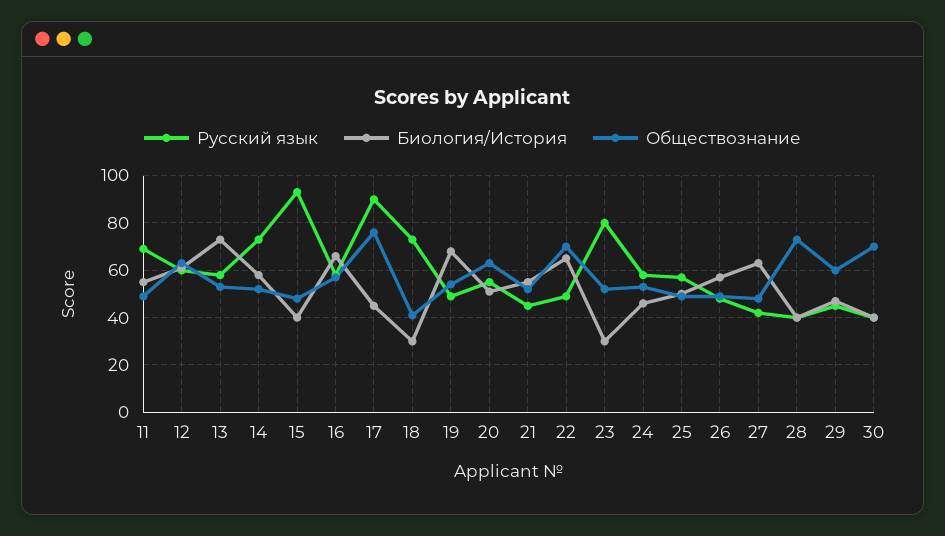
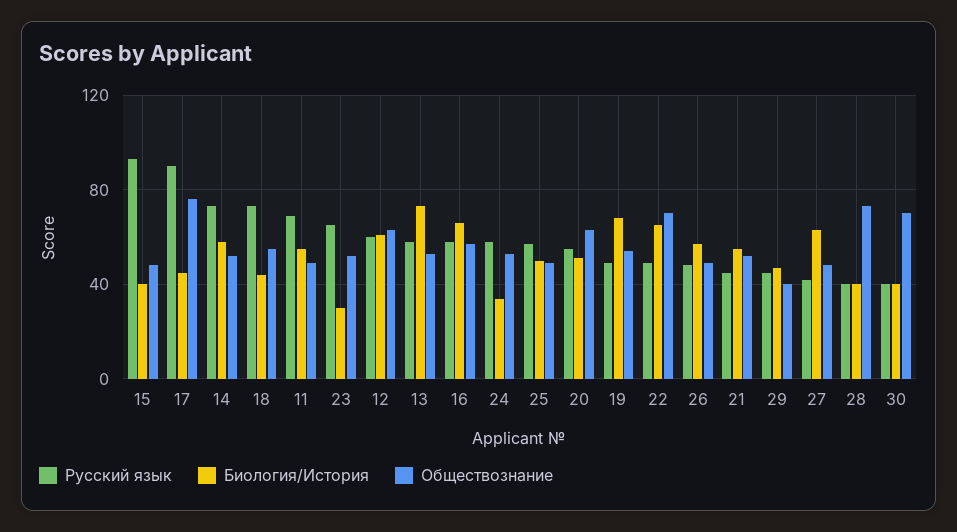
  {
    "Русский язык": {
      "11": 70,
      "12": 60,
      "13": 60,
      "14": 75,
      "15": 95,
      "16": 60,
      "17": 90,
      "18": 75,
      "19": 50,
      "20": 55,
      "21": 45,
      "22": 50,
-     "23": 80,
+     "23": 65,
      "24": 60,
      "25": 55,
      "26": 50,
      "27": 40,
      "28": 40,
      "29": 45,
      "30": 40
    },
    "Биология/История": {
      "11": 55,
      "12": 60,
      "13": 75,
      "14": 60,
      "15": 40,
      "16": 65,
      "17": 45,
-     "18": 30,
+     "18": 45,
      "19": 70,
      "20": 50,
      "21": 55,
      "22": 65,
      "23": 30,
-     "24": 45,
+     "24": 35,
      "25": 50,
      "26": 55,
      "27": 65,
      "28": 40,
      "29": 45,
      "30": 40
    },
    "Обществознание": {
      "11": 50,
      "12": 65,
      "13": 55,
      "14": 50,
      "15": 50,
      "16": 55,
      "17": 75,
-     "18": 40,
+     "18": 55,
      "19": 55,
      "20": 65,
      "21": 50,
      "22": 70,
      "23": 50,
      "24": 55,
      "25": 50,
      "26": 50,
      "27": 50,
      "28": 75,
-     "29": 60,
+     "29": 40,
      "30": 70
    }
  }

